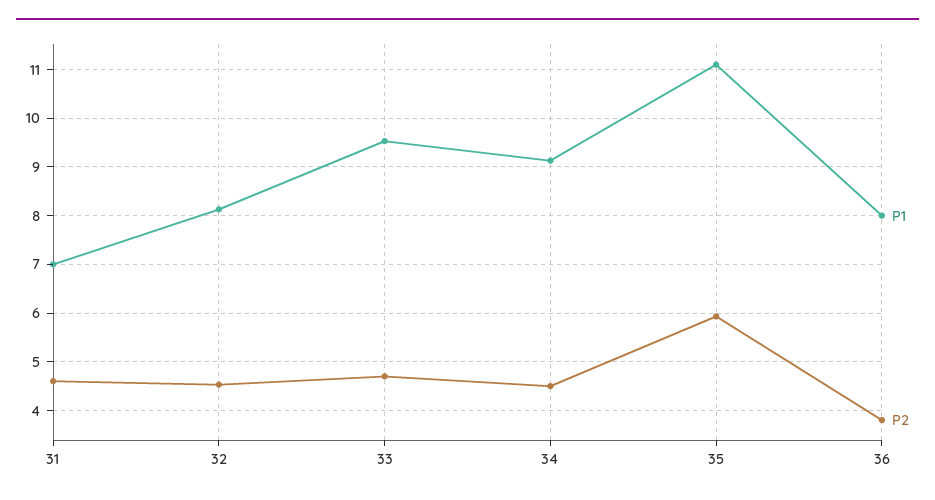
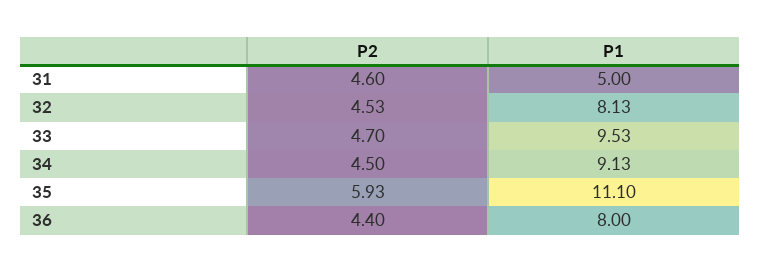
  {
    "P1": {
-     "31": 7,
+     "31": 5,
      "32": 8.13,
      "33": 9.53,
      "34": 9.13,
      "35": 11.1,
      "36": 8
    },
    "P2": {
      "31": 4.6,
      "32": 4.53,
      "33": 4.7,
      "34": 4.5,
      "35": 5.93,
-     "36": 3.8
+     "36": 4.4
    }
  }

